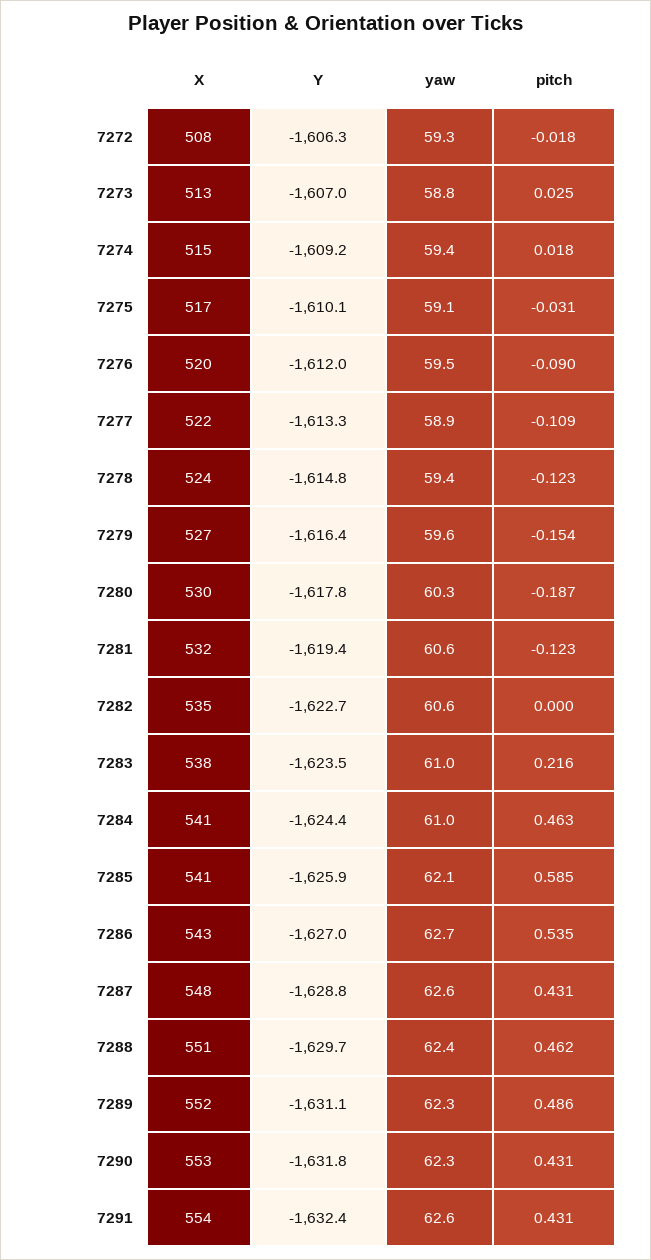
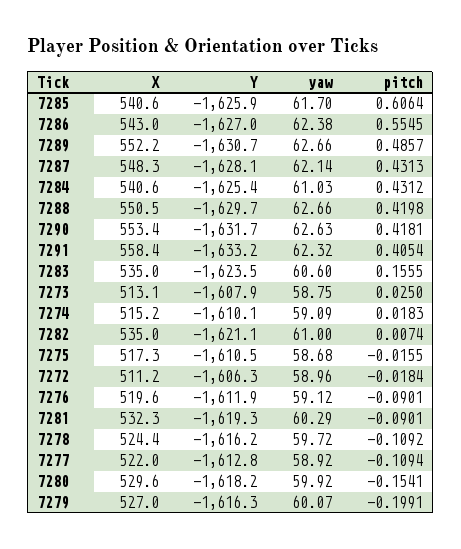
  {
    "X": {
-     "7272": 508,
+     "7272": 511.2,
      "7273": 513.1,
      "7274": 515.2,
      "7275": 517.3,
      "7276": 519.6,
      "7277": 522,
      "7278": 524.4,
      "7279": 527,
      "7280": 529.6,
      "7281": 532.3,
      "7282": 535,
-     "7283": 538,
+     "7283": 535,
      "7284": 540.6,
      "7285": 540.6,
      "7286": 543,
      "7287": 548.3,
      "7288": 550.5,
      "7289": 552.2,
      "7290": 553.4,
-     "7291": 554
+     "7291": 558.4
    },
    "Y": {
      "7272": -1606.3,
-     "7273": -1607,
+     "7273": -1607.9,
-     "7274": -1609.2,
+     "7274": -1610.1,
-     "7275": -1610.1,
+     "7275": -1610.5,
-     "7276": -1612,
+     "7276": -1611.9,
-     "7277": -1613.3,
+     "7277": -1612.8,
-     "7278": -1614.8,
+     "7278": -1616.2,
-     "7279": -1616.4,
+     "7279": -1616.3,
-     "7280": -1617.8,
+     "7280": -1618.2,
-     "7281": -1619.4,
+     "7281": -1619.3,
-     "7282": -1622.7,
+     "7282": -1621.1,
      "7283": -1623.5,
-     "7284": -1624.4,
+     "7284": -1625.4,
      "7285": -1625.9,
      "7286": -1627,
-     "7287": -1628.8,
+     "7287": -1628.1,
      "7288": -1629.7,
-     "7289": -1631.1,
+     "7289": -1630.7,
-     "7290": -1631.8,
+     "7290": -1631.7,
-     "7291": -1632.4
+     "7291": -1633.2
    },
    "yaw": {
-     "7272": 59.3,
+     "7272": 58.96,
      "7273": 58.75,
-     "7274": 59.4,
+     "7274": 59.09,
-     "7275": 59.1,
+     "7275": 58.68,
-     "7276": 59.5,
+     "7276": 59.12,
      "7277": 58.92,
-     "7278": 59.4,
+     "7278": 59.72,
-     "7279": 59.6,
+     "7279": 60.07,
-     "7280": 60.3,
+     "7280": 59.92,
-     "7281": 60.6,
+     "7281": 60.29,
-     "7282": 60.6,
+     "7282": 61,
-     "7283": 61,
+     "7283": 60.6,
      "7284": 61.03,
-     "7285": 62.1,
+     "7285": 61.7,
-     "7286": 62.7,
+     "7286": 62.38,
-     "7287": 62.6,
+     "7287": 62.14,
-     "7288": 62.4,
+     "7288": 62.66,
-     "7289": 62.3,
+     "7289": 62.66,
-     "7290": 62.3,
+     "7290": 62.63,
-     "7291": 62.6
+     "7291": 62.32
    },
    "pitch": {
      "7272": -0.0184,
      "7273": 0.025,
      "7274": 0.0183,
-     "7275": -0.031,
+     "7275": -0.0155,
      "7276": -0.0901,
      "7277": -0.1094,
-     "7278": -0.123,
+     "7278": -0.1092,
-     "7279": -0.154,
+     "7279": -0.1991,
-     "7280": -0.187,
+     "7280": -0.1541,
-     "7281": -0.123,
+     "7281": -0.0901,
-     "7282": 0,
+     "7282": 0.0074,
-     "7283": 0.216,
+     "7283": 0.1555,
-     "7284": 0.463,
+     "7284": 0.4312,
-     "7285": 0.585,
+     "7285": 0.6064,
-     "7286": 0.535,
+     "7286": 0.5545,
      "7287": 0.4313,
-     "7288": 0.462,
+     "7288": 0.4198,
      "7289": 0.4857,
-     "7290": 0.431,
+     "7290": 0.4181,
-     "7291": 0.431
+     "7291": 0.4054
    }
  }

